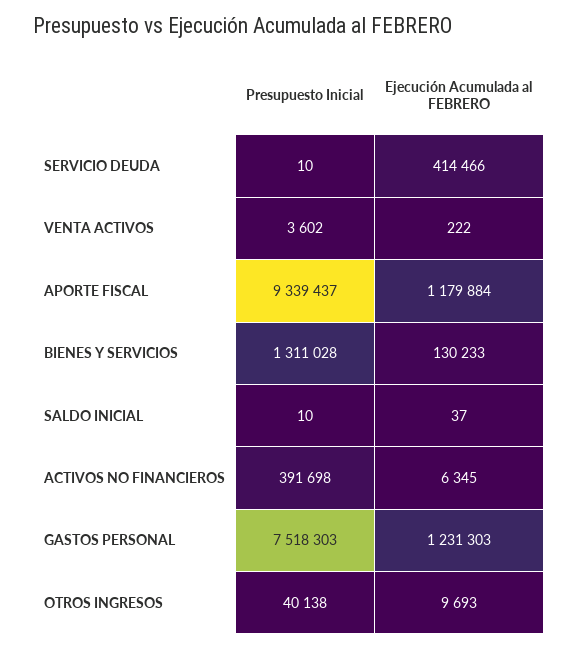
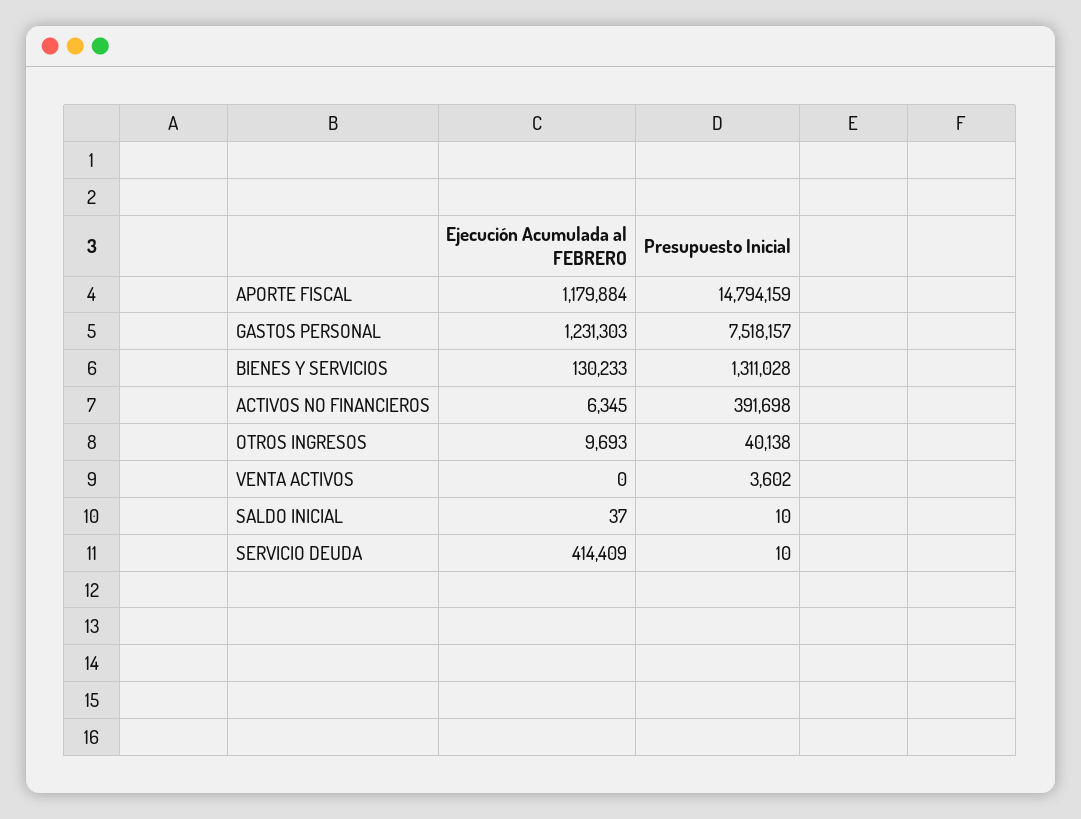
  {
    "Presupuesto Inicial": {
      "SERVICIO DEUDA": 10,
      "VENTA ACTIVOS": 3602,
-     "APORTE FISCAL": 9339437,
+     "APORTE FISCAL": 14794159,
      "BIENES Y SERVICIOS": 1311028,
      "SALDO INICIAL": 10,
      "ACTIVOS NO FINANCIEROS": 391698,
-     "GASTOS PERSONAL": 7518303,
+     "GASTOS PERSONAL": 7518157,
      "OTROS INGRESOS": 40138
    },
    "Ejecución Acumulada al FEBRERO": {
-     "SERVICIO DEUDA": 414466,
+     "SERVICIO DEUDA": 414409,
-     "VENTA ACTIVOS": 222,
+     "VENTA ACTIVOS": 0,
      "APORTE FISCAL": 1179884,
      "BIENES Y SERVICIOS": 130233,
      "SALDO INICIAL": 37,
      "ACTIVOS NO FINANCIEROS": 6345,
      "GASTOS PERSONAL": 1231303,
      "OTROS INGRESOS": 9693
    }
  }

